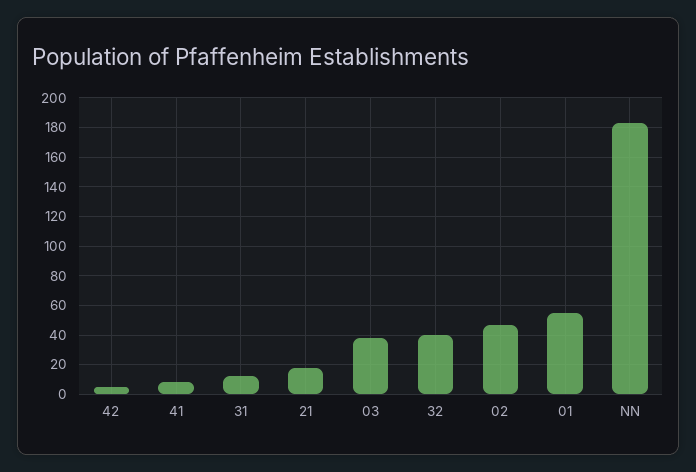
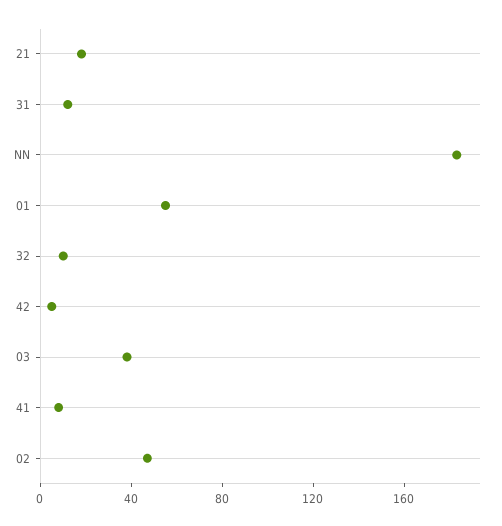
  {
    "42": 5,
    "41": 10,
    "31": 10,
    "21": 20,
    "03": 40,
-   "32": 40,
+   "32": 10,
    "02": 45,
    "01": 55,
    "NN": 185
  }

